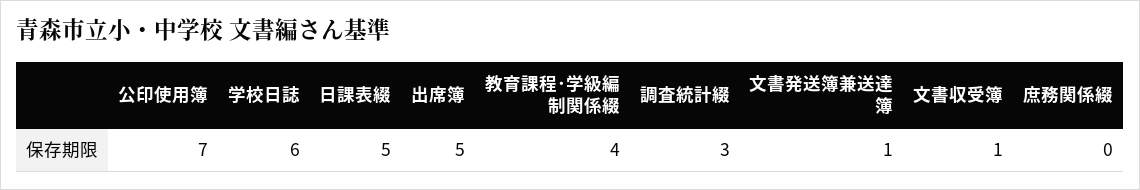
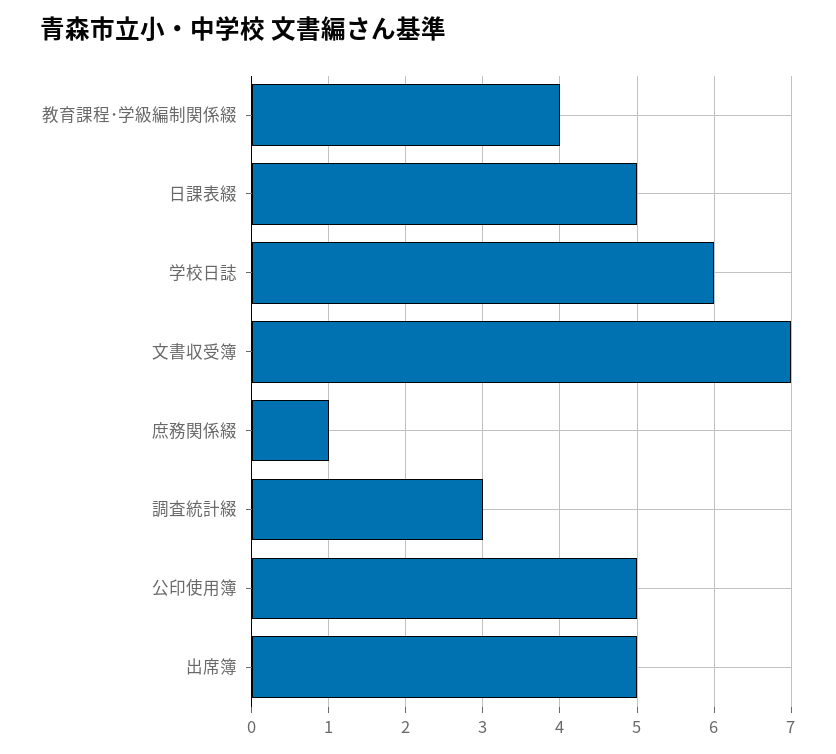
  {
-   "公印使用簿": 7,
+   "公印使用簿": 5,
    "学校日誌": 6,
    "日課表綴": 5,
    "出席簿": 5,
    "教育課程･学級編制関係綴": 4,
    "調査統計綴": 3,
-   "文書発送簿兼送達簿": 1,
-   "文書収受簿": 1,
+   "文書収受簿": 7,
-   "庶務関係綴": 0
+   "庶務関係綴": 1
  }

